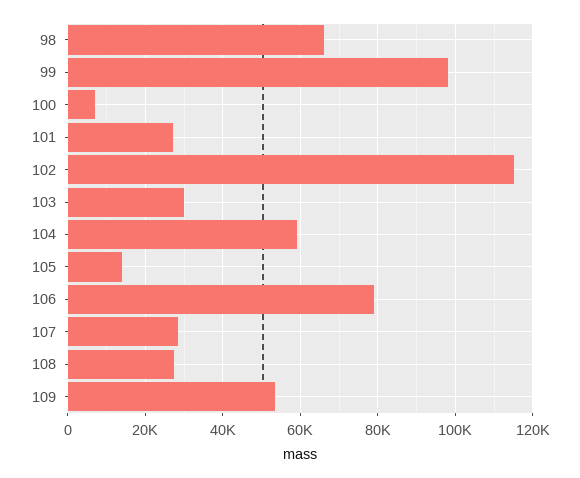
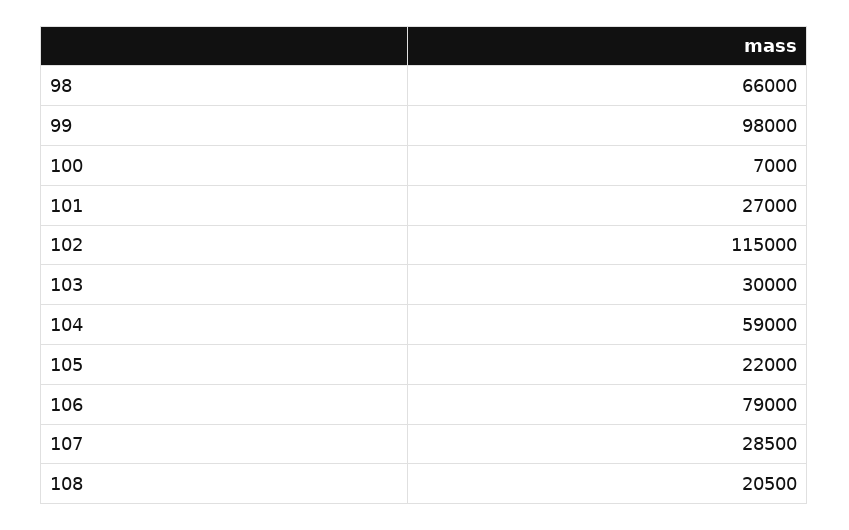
  {
    "98": 66000,
    "99": 98000,
    "100": 7000,
    "101": 27000,
    "102": 115000,
    "103": 30000,
    "104": 59000,
-   "105": 14000,
+   "105": 22000,
    "106": 79000,
    "107": 28500,
-   "108": 28000,
+   "108": 20500
-   "109": 54000
  }

